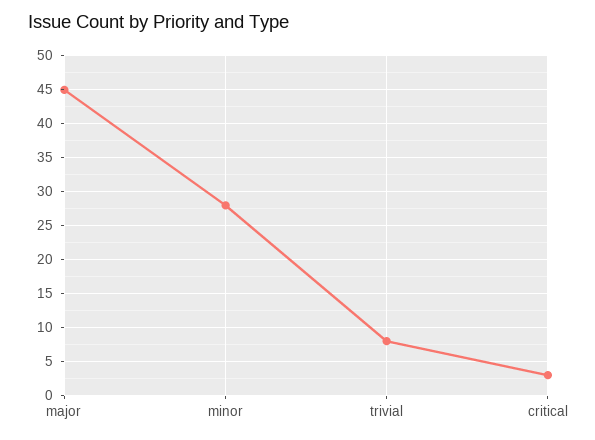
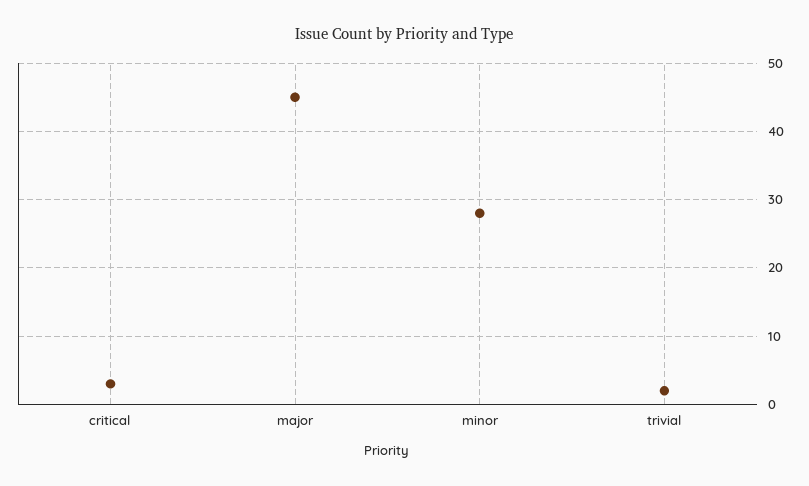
  {
    "major": 45,
    "minor": 28,
-   "trivial": 8,
+   "trivial": 2,
    "critical": 3
  }

